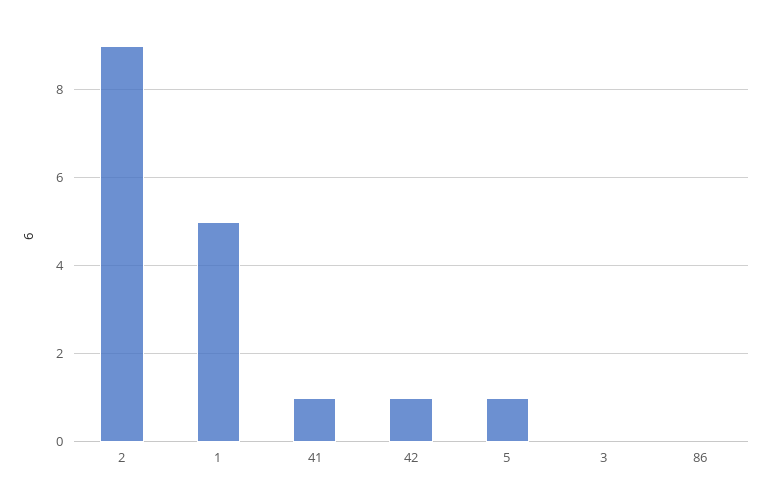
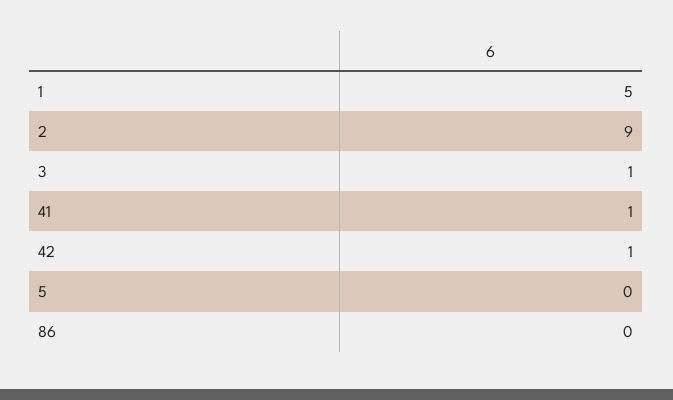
  {
    "2": 9,
    "1": 5,
    "41": 1,
    "42": 1,
-   "5": 1,
+   "5": 0,
-   "3": 0,
+   "3": 1,
    "86": 0
  }

